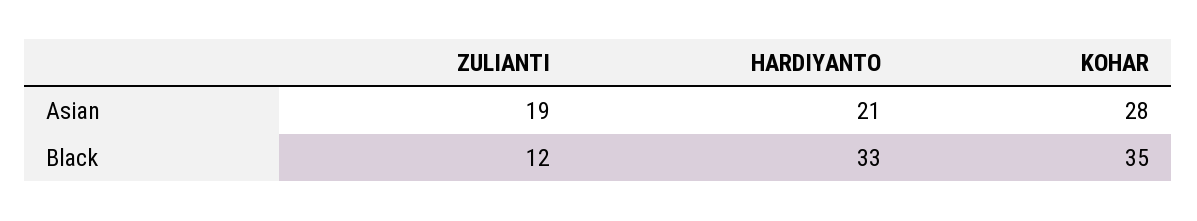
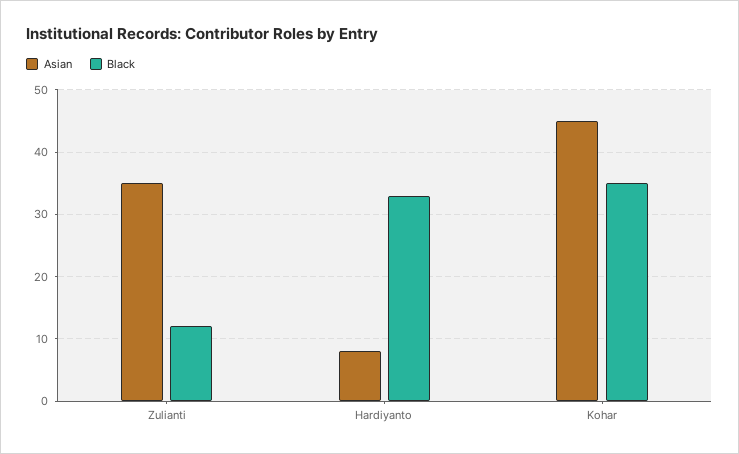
  {
    "Asian": {
-     "ZULIANTI": 19,
+     "ZULIANTI": 35,
-     "HARDIYANTO": 21,
+     "HARDIYANTO": 8,
-     "KOHAR": 28
+     "KOHAR": 45
    },
    "Black": {
      "ZULIANTI": 12,
      "HARDIYANTO": 33,
      "KOHAR": 35
    }
  }

